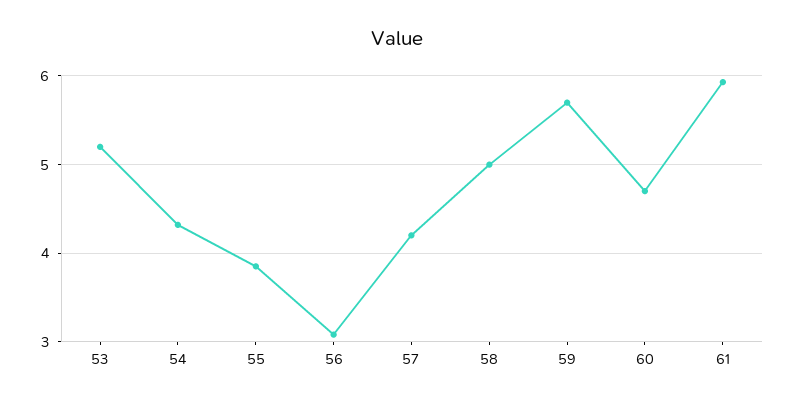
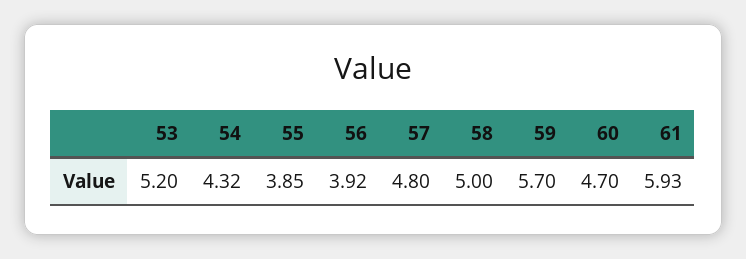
  {
    "53": 5.2,
    "54": 4.32,
    "55": 3.85,
-   "56": 3.1,
+   "56": 3.92,
-   "57": 4.2,
+   "57": 4.8,
    "58": 5,
    "59": 5.7,
    "60": 4.7,
    "61": 5.93
  }

